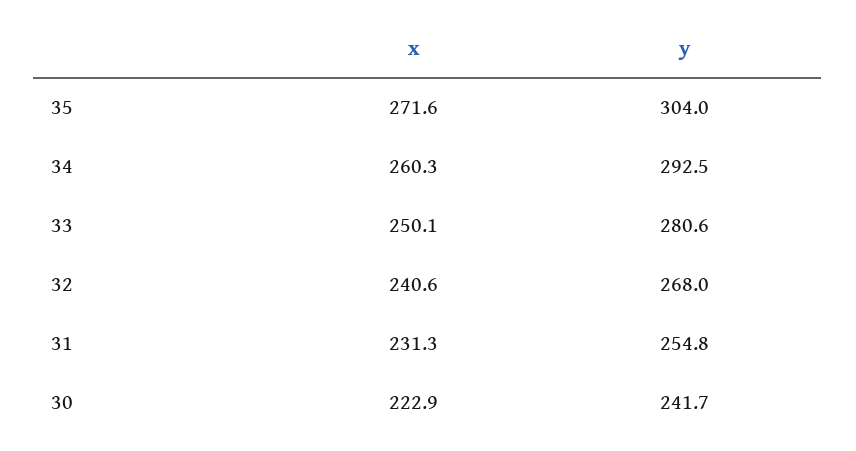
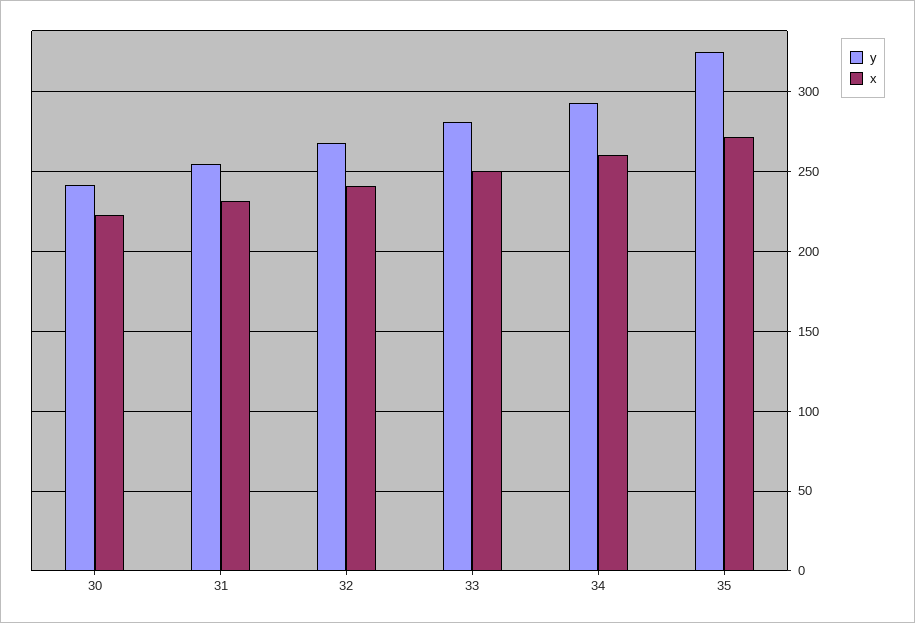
  {
    "x": {
      "35": 271.6,
      "34": 260.3,
      "33": 250.1,
      "32": 240.6,
      "31": 231.3,
      "30": 222.9
    },
    "y": {
-     "35": 304,
+     "35": 325,
      "34": 292.5,
      "33": 280.6,
      "32": 268,
      "31": 254.8,
      "30": 241.7
    }
  }

